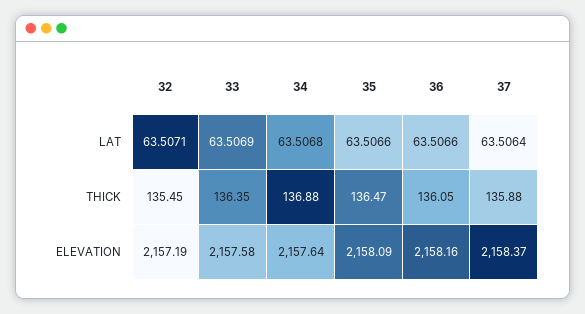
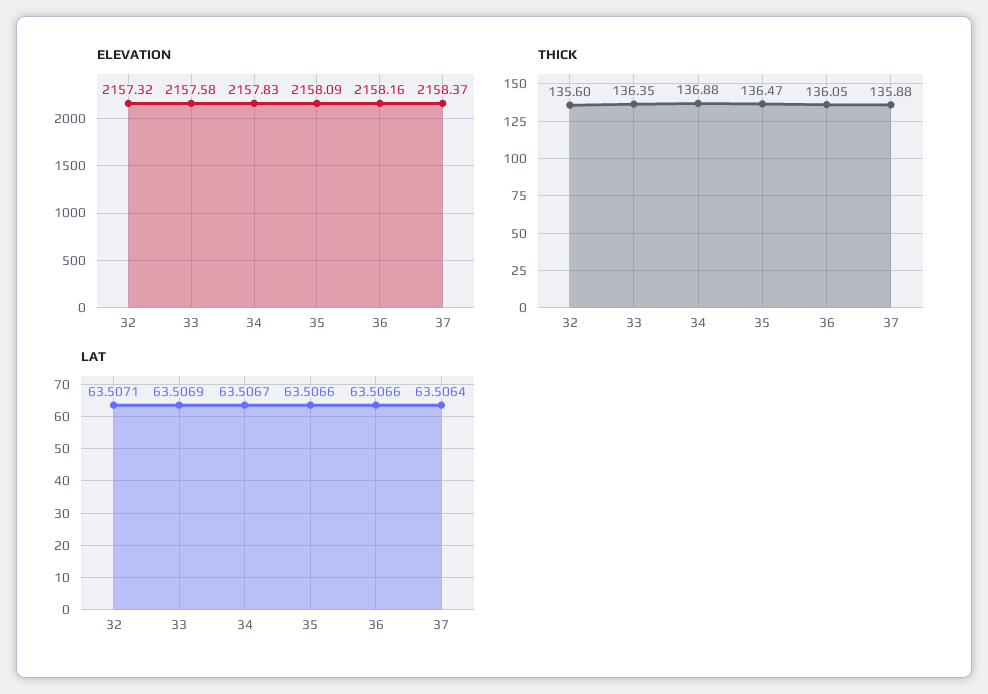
  {
    "LAT": {
      "32": 63.5071,
      "33": 63.5069,
-     "34": 63.5068,
+     "34": 63.5067,
      "35": 63.5066,
      "36": 63.5066,
      "37": 63.5064
    },
    "THICK": {
-     "32": 135.45,
+     "32": 135.6,
      "33": 136.35,
      "34": 136.88,
      "35": 136.47,
      "36": 136.05,
      "37": 135.88
    },
    "ELEVATION": {
-     "32": 2157.19,
+     "32": 2157.32,
      "33": 2157.58,
-     "34": 2157.64,
+     "34": 2157.83,
      "35": 2158.09,
      "36": 2158.16,
      "37": 2158.37
    }
  }

